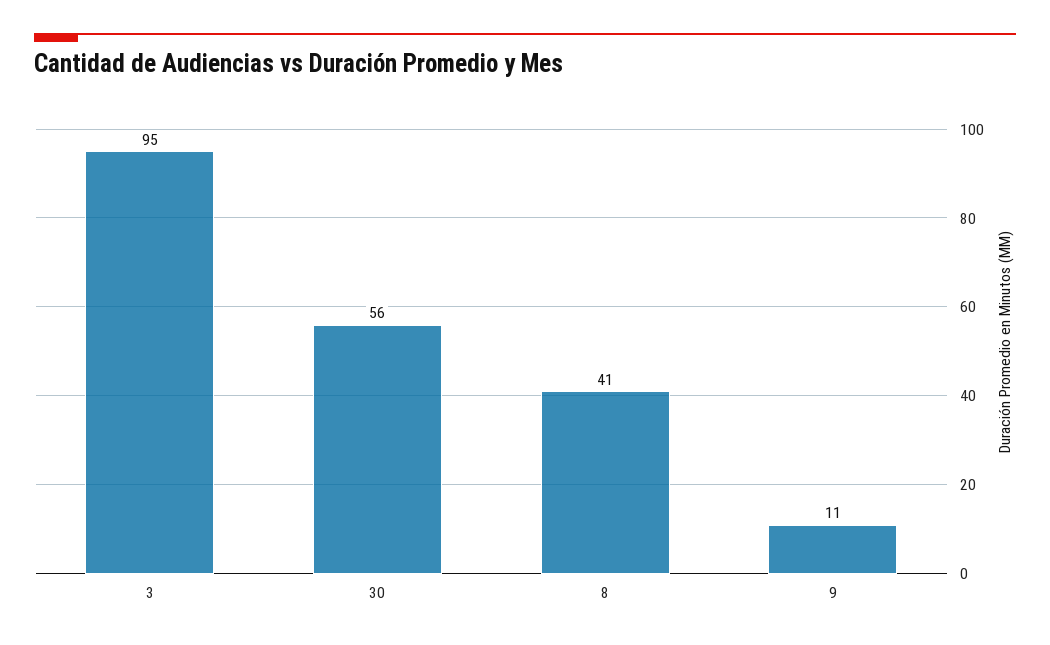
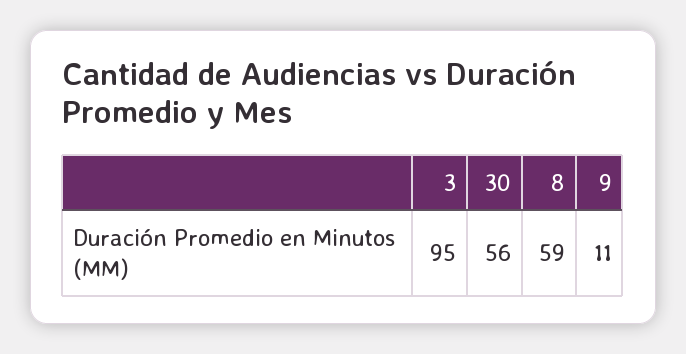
  {
    "3": 95,
    "30": 56,
-   "8": 41,
+   "8": 59,
    "9": 11
  }

